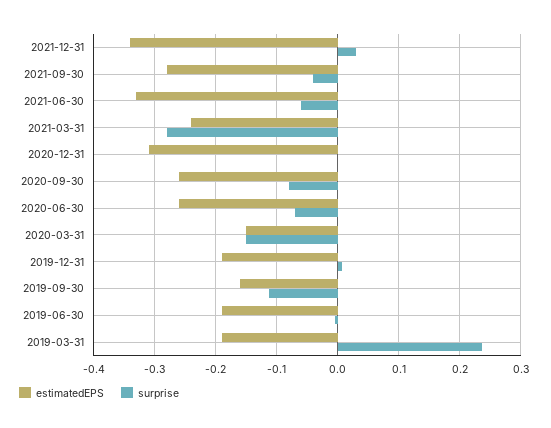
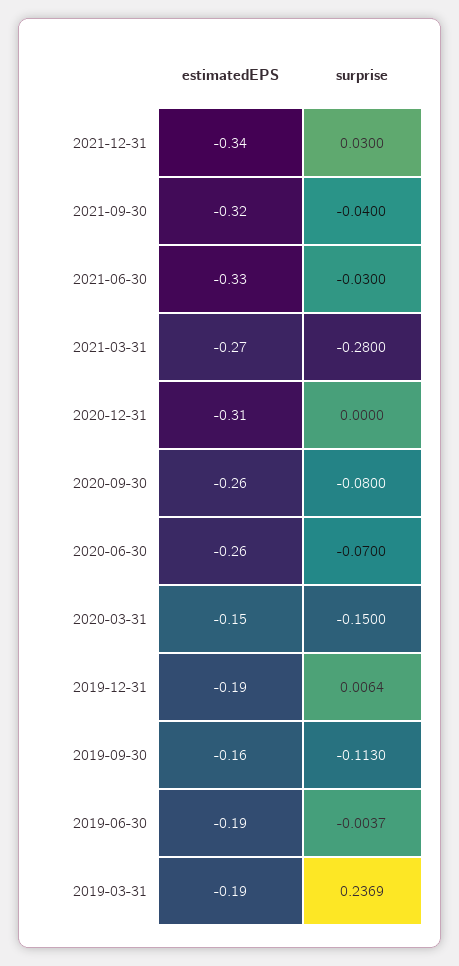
  {
    "estimatedEPS": {
      "2021-12-31": -0.34,
-     "2021-09-30": -0.28,
+     "2021-09-30": -0.32,
      "2021-06-30": -0.33,
-     "2021-03-31": -0.24,
+     "2021-03-31": -0.27,
      "2020-12-31": -0.31,
      "2020-09-30": -0.26,
      "2020-06-30": -0.26,
      "2020-03-31": -0.15,
      "2019-12-31": -0.19,
      "2019-09-30": -0.16,
      "2019-06-30": -0.19,
      "2019-03-31": -0.19
    },
    "surprise": {
      "2021-12-31": 0.03,
      "2021-09-30": -0.04,
-     "2021-06-30": -0.06,
+     "2021-06-30": -0.03,
      "2021-03-31": -0.28,
      "2020-12-31": 0,
      "2020-09-30": -0.08,
      "2020-06-30": -0.07,
      "2020-03-31": -0.15,
      "2019-12-31": 0.0064,
      "2019-09-30": -0.113,
      "2019-06-30": -0.0037,
      "2019-03-31": 0.2369
    }
  }

